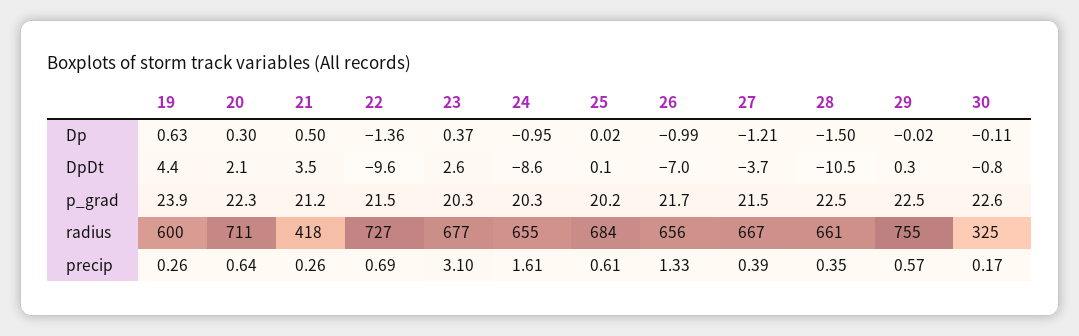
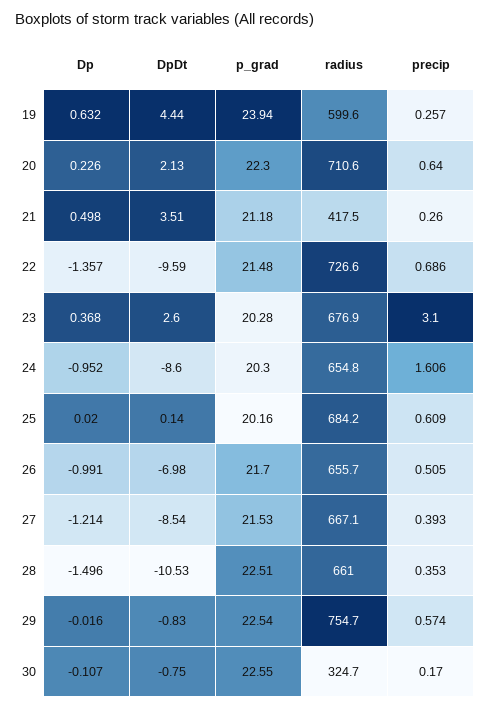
  {
    "19": {
      "Dp": 0.632,
      "DpDt": 4.44,
      "p_grad": 23.94,
      "radius": 599.6,
      "precip": 0.257
    },
    "20": {
-     "Dp": 0.3,
+     "Dp": 0.226,
      "DpDt": 2.13,
      "p_grad": 22.3,
      "radius": 710.6,
      "precip": 0.64
    },
    "21": {
      "Dp": 0.498,
      "DpDt": 3.51,
      "p_grad": 21.18,
      "radius": 417.5,
      "precip": 0.26
    },
    "22": {
      "Dp": -1.357,
      "DpDt": -9.59,
      "p_grad": 21.48,
      "radius": 726.6,
      "precip": 0.686
    },
    "23": {
      "Dp": 0.368,
      "DpDt": 2.6,
      "p_grad": 20.28,
      "radius": 676.9,
      "precip": 3.1
    },
    "24": {
      "Dp": -0.952,
      "DpDt": -8.6,
      "p_grad": 20.3,
      "radius": 654.8,
      "precip": 1.606
    },
    "25": {
      "Dp": 0.02,
      "DpDt": 0.14,
      "p_grad": 20.16,
      "radius": 684.2,
      "precip": 0.609
    },
    "26": {
      "Dp": -0.991,
      "DpDt": -6.98,
      "p_grad": 21.7,
      "radius": 655.7,
-     "precip": 1.33
+     "precip": 0.505
    },
    "27": {
      "Dp": -1.214,
-     "DpDt": -3.7,
+     "DpDt": -8.54,
      "p_grad": 21.53,
      "radius": 667.1,
      "precip": 0.393
    },
    "28": {
      "Dp": -1.496,
      "DpDt": -10.53,
      "p_grad": 22.51,
      "radius": 661,
      "precip": 0.353
    },
    "29": {
      "Dp": -0.016,
-     "DpDt": 0.3,
+     "DpDt": -0.83,
      "p_grad": 22.54,
      "radius": 754.7,
      "precip": 0.574
    },
    "30": {
      "Dp": -0.107,
      "DpDt": -0.75,
      "p_grad": 22.55,
      "radius": 324.7,
      "precip": 0.17
    }
  }

